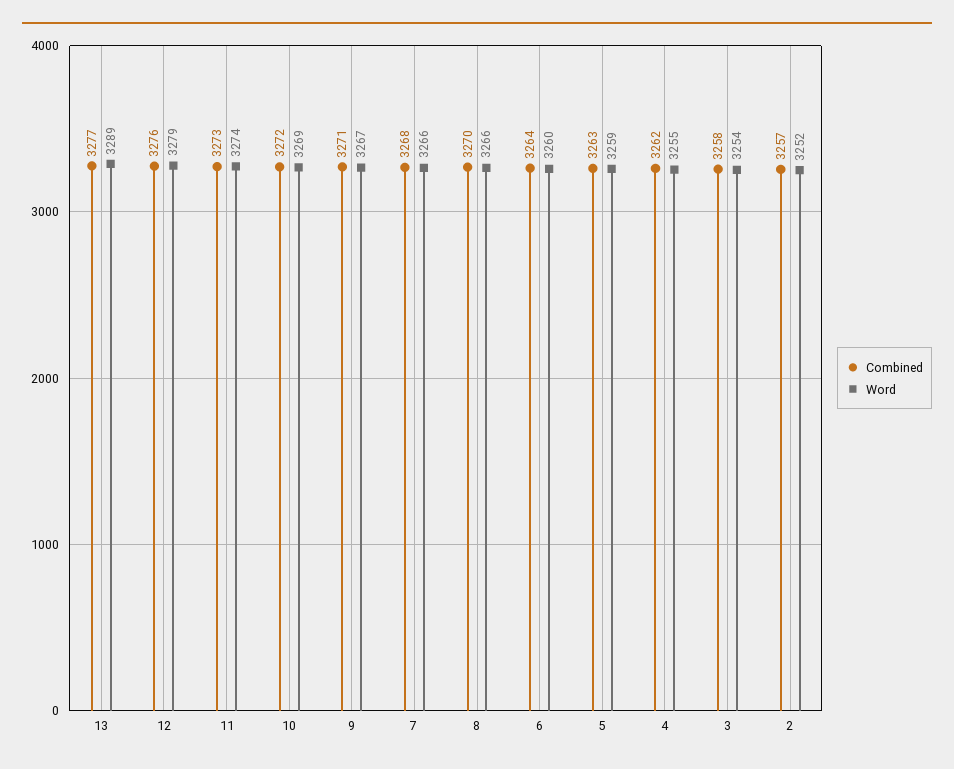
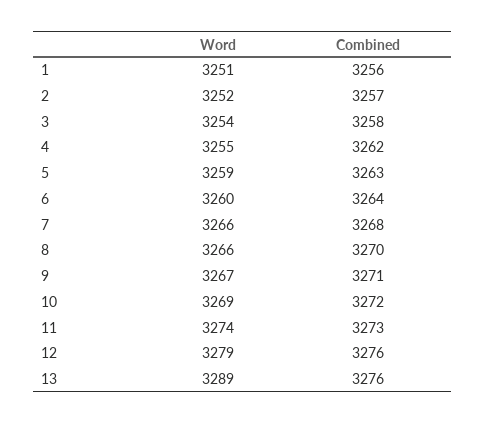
  {
    "Combined": {
-     "13": 3277,
+     "13": 3276,
      "12": 3276,
      "11": 3273,
      "10": 3272,
      "9": 3271,
      "7": 3268,
      "8": 3270,
      "6": 3264,
      "5": 3263,
      "4": 3262,
      "3": 3258,
-     "2": 3257
+     "2": 3257,
+     "1": 3256
    },
    "Word": {
      "13": 3289,
      "12": 3279,
      "11": 3274,
      "10": 3269,
      "9": 3267,
      "7": 3266,
      "8": 3266,
      "6": 3260,
      "5": 3259,
      "4": 3255,
      "3": 3254,
-     "2": 3252
+     "2": 3252,
+     "1": 3251
    }
  }

